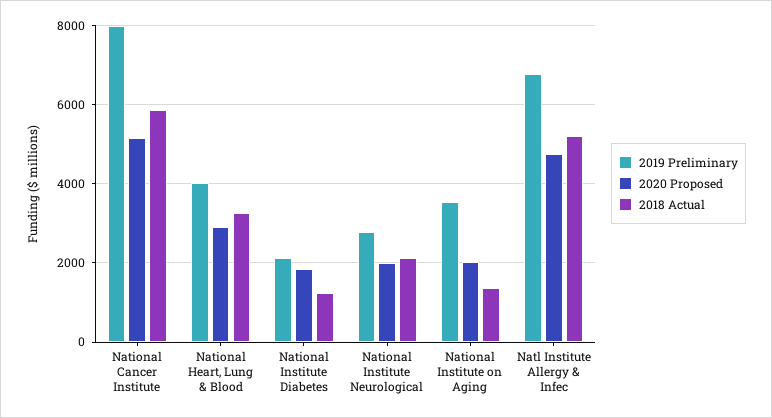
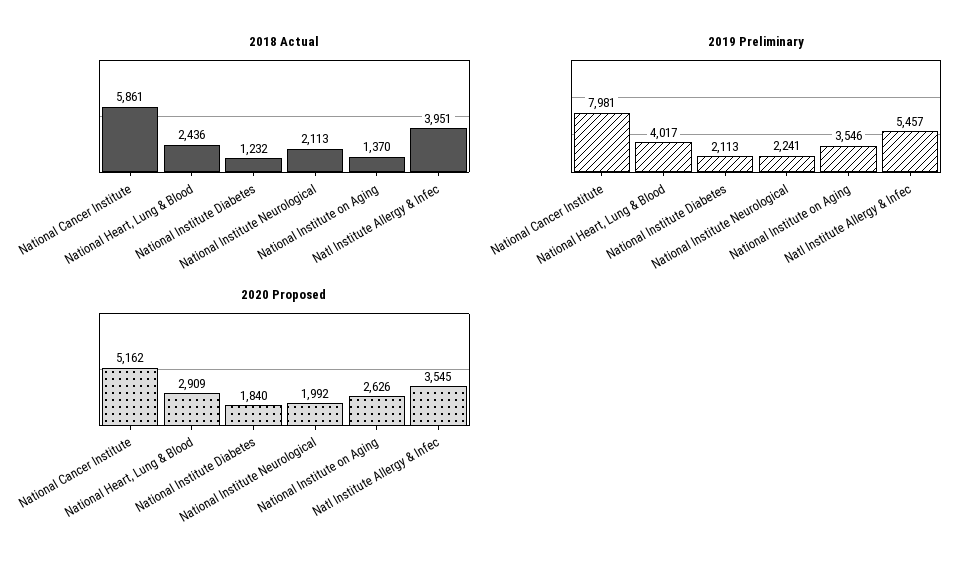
  {
    "2019 Preliminary": {
      "National Cancer Institute": 7981,
      "National Heart, Lung & Blood": 4017,
      "National Institute Diabetes": 2113,
-     "National Institute Neurological": 2800,
+     "National Institute Neurological": 2241,
      "National Institute on Aging": 3546,
-     "Natl Institute Allergy & Infec": 6800
+     "Natl Institute Allergy & Infec": 5457
    },
    "2020 Proposed": {
      "National Cancer Institute": 5162,
      "National Heart, Lung & Blood": 2909,
      "National Institute Diabetes": 1840,
      "National Institute Neurological": 1992,
-     "National Institute on Aging": 2000,
+     "National Institute on Aging": 2626,
-     "Natl Institute Allergy & Infec": 4800
+     "Natl Institute Allergy & Infec": 3545
    },
    "2018 Actual": {
      "National Cancer Institute": 5861,
-     "National Heart, Lung & Blood": 3200,
+     "National Heart, Lung & Blood": 2436,
      "National Institute Diabetes": 1232,
      "National Institute Neurological": 2113,
      "National Institute on Aging": 1370,
-     "Natl Institute Allergy & Infec": 5200
+     "Natl Institute Allergy & Infec": 3951
    }
  }

